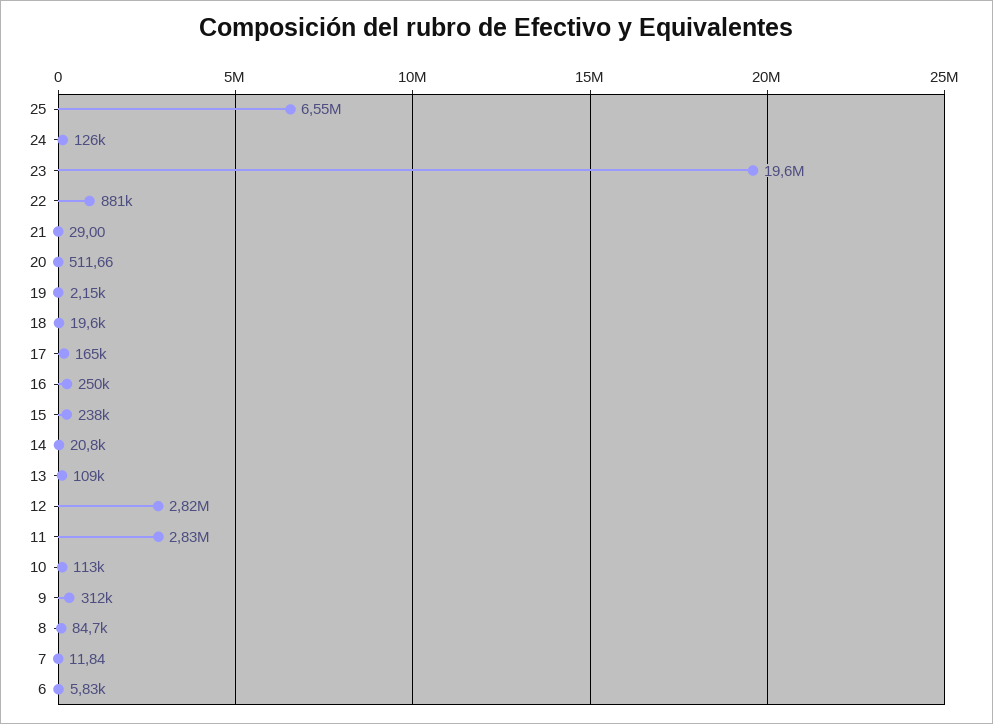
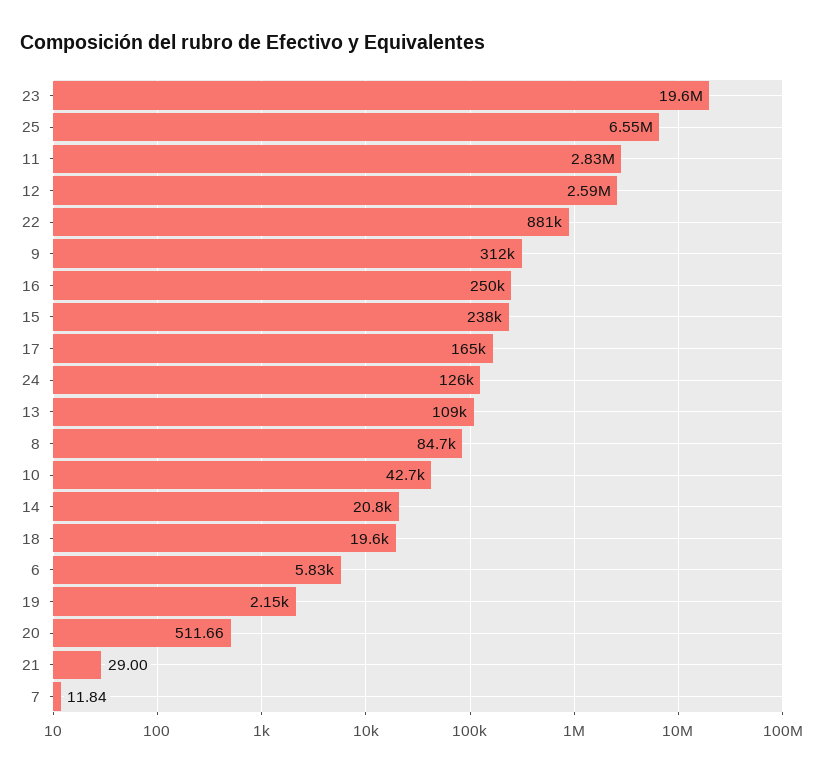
  {
    "25": 6550000,
    "24": 126000,
    "23": 19600000,
    "22": 881000,
    "21": 29,
    "20": 511.66,
    "19": 2150,
    "18": 19600,
    "17": 165000,
    "16": 250000,
    "15": 238000,
    "14": 20800,
    "13": 109000,
-   "12": 2820000,
+   "12": 2590000,
    "11": 2830000,
-   "10": 113000,
+   "10": 42700,
    "9": 312000,
    "8": 84700,
    "7": 11.84,
    "6": 5830
  }

